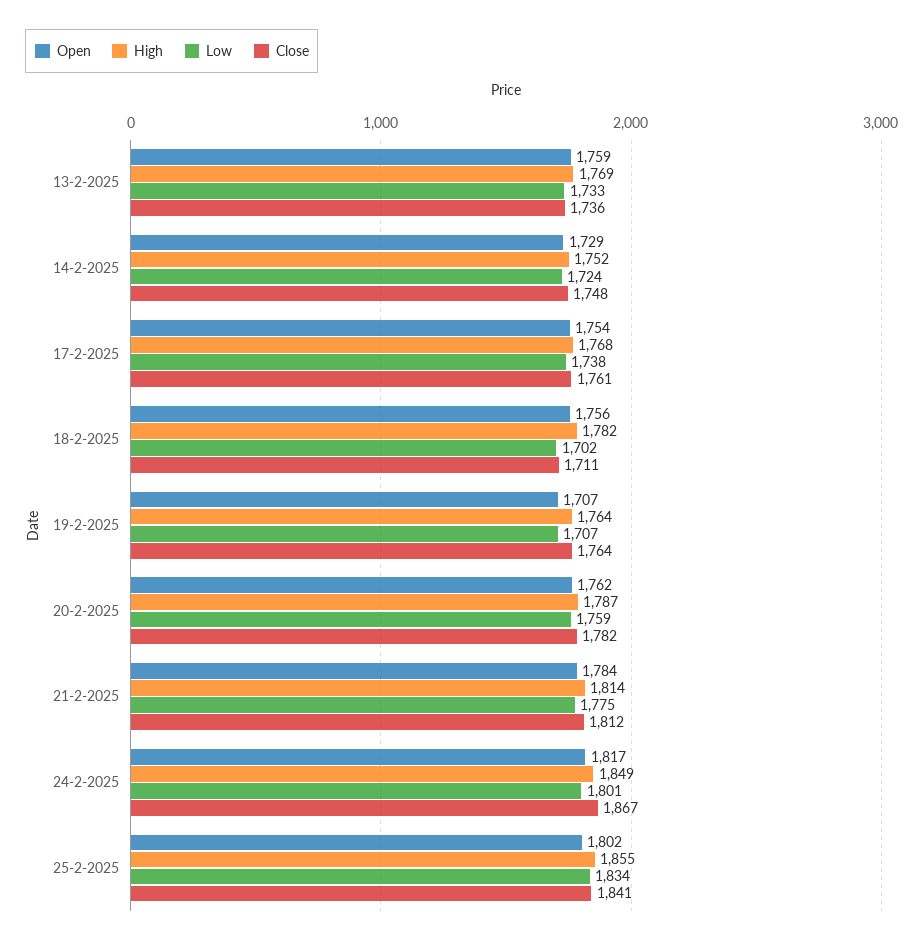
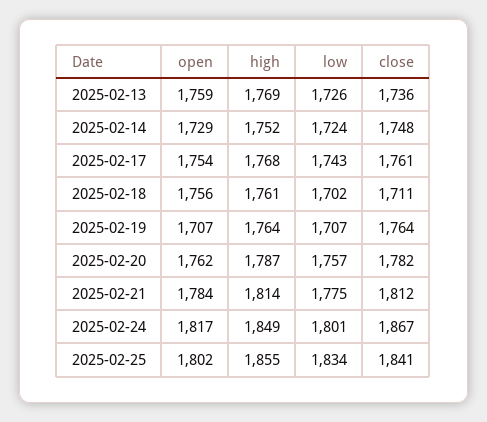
  {
    "Open": {
      "13-2-2025": 1759,
      "14-2-2025": 1729,
      "17-2-2025": 1754,
      "18-2-2025": 1756,
      "19-2-2025": 1707,
      "20-2-2025": 1762,
      "21-2-2025": 1784,
      "24-2-2025": 1817,
      "25-2-2025": 1802
    },
    "High": {
      "13-2-2025": 1769,
      "14-2-2025": 1752,
      "17-2-2025": 1768,
-     "18-2-2025": 1782,
+     "18-2-2025": 1761,
      "19-2-2025": 1764,
      "20-2-2025": 1787,
      "21-2-2025": 1814,
      "24-2-2025": 1849,
      "25-2-2025": 1855
    },
    "Low": {
-     "13-2-2025": 1733,
+     "13-2-2025": 1726,
      "14-2-2025": 1724,
-     "17-2-2025": 1738,
+     "17-2-2025": 1743,
      "18-2-2025": 1702,
      "19-2-2025": 1707,
-     "20-2-2025": 1759,
+     "20-2-2025": 1757,
      "21-2-2025": 1775,
      "24-2-2025": 1801,
      "25-2-2025": 1834
    },
    "Close": {
      "13-2-2025": 1736,
      "14-2-2025": 1748,
      "17-2-2025": 1761,
      "18-2-2025": 1711,
      "19-2-2025": 1764,
      "20-2-2025": 1782,
      "21-2-2025": 1812,
      "24-2-2025": 1867,
      "25-2-2025": 1841
    }
  }

